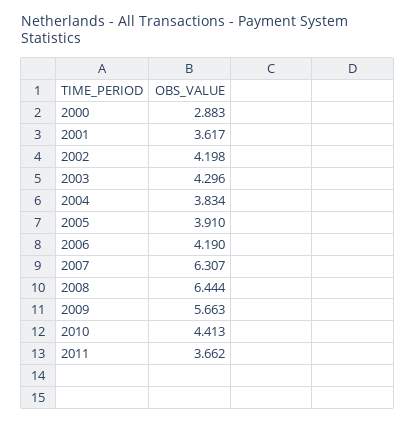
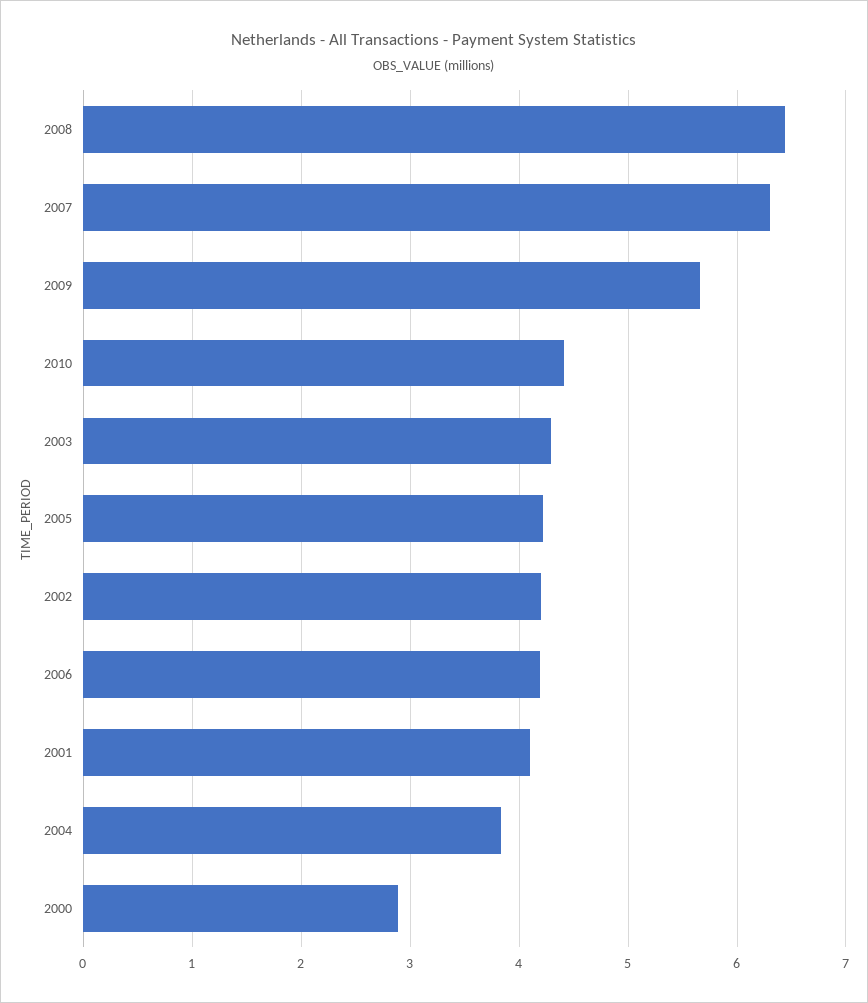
  {
    "2000": 2.883,
-   "2001": 3.617,
+   "2001": 4.1,
    "2002": 4.198,
    "2003": 4.296,
    "2004": 3.834,
-   "2005": 3.91,
+   "2005": 4.2,
    "2006": 4.19,
    "2007": 6.307,
    "2008": 6.444,
    "2009": 5.663,
-   "2010": 4.413,
+   "2010": 4.413
-   "2011": 3.662
  }

